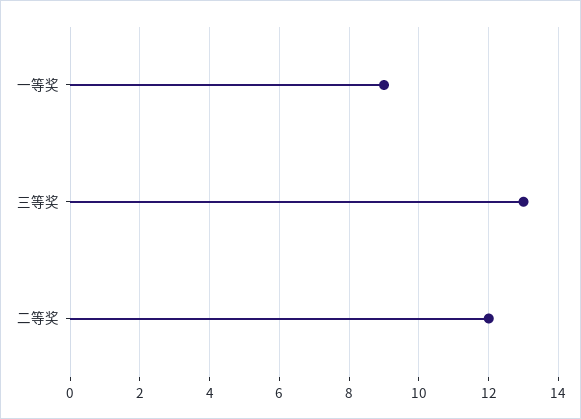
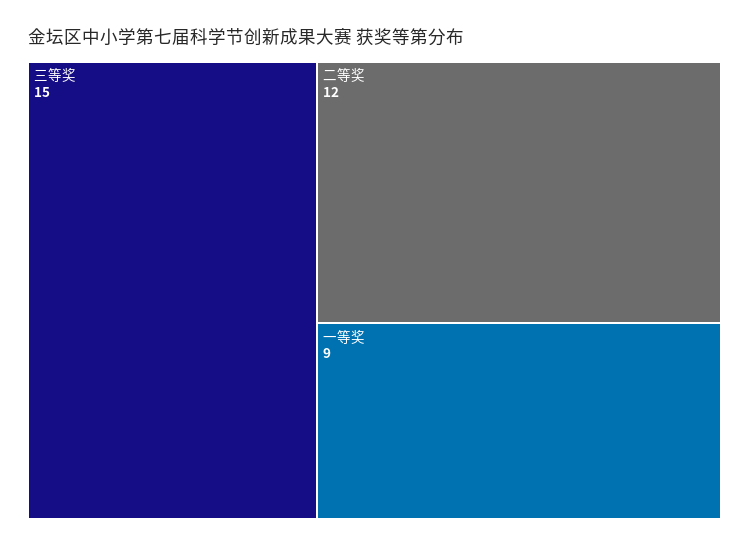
  {
    "一等奖": 9,
-   "三等奖": 13,
+   "三等奖": 15,
    "二等奖": 12
  }

